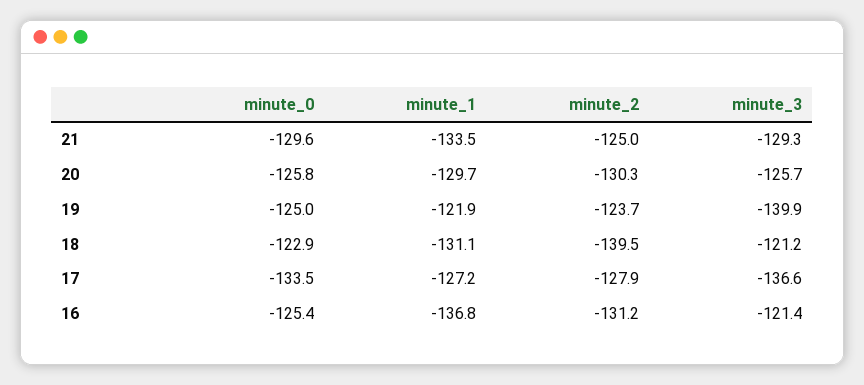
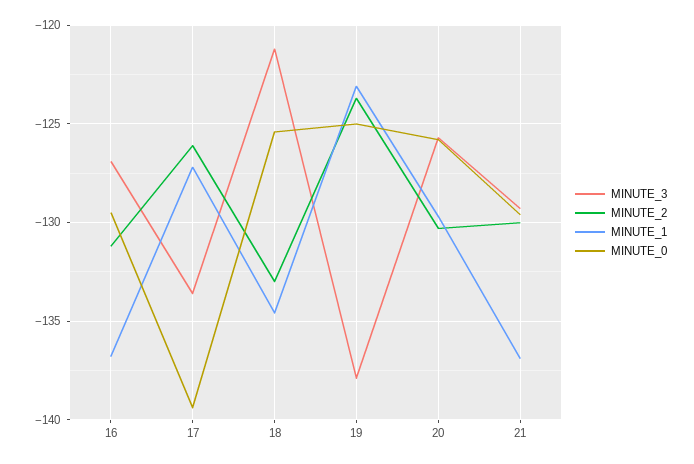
  {
    "minute_0": {
      "21": -129.6,
      "20": -125.8,
      "19": -125,
-     "18": -122.9,
+     "18": -125.5,
-     "17": -133.5,
+     "17": -139.5,
-     "16": -125.4
+     "16": -129.5
    },
    "minute_1": {
-     "21": -133.5,
+     "21": -137,
      "20": -129.7,
-     "19": -121.9,
+     "19": -123,
-     "18": -131.1,
+     "18": -134.5,
      "17": -127.2,
      "16": -136.8
    },
    "minute_2": {
-     "21": -125,
+     "21": -130,
      "20": -130.3,
      "19": -123.7,
-     "18": -139.5,
+     "18": -133,
-     "17": -127.9,
+     "17": -126,
      "16": -131.2
    },
    "minute_3": {
      "21": -129.3,
      "20": -125.7,
-     "19": -139.9,
+     "19": -138,
      "18": -121.2,
-     "17": -136.6,
+     "17": -133.5,
-     "16": -121.4
+     "16": -127
    }
  }

